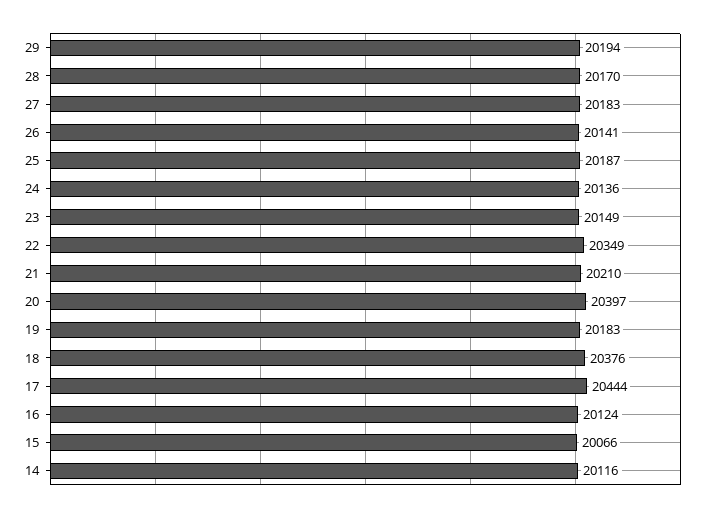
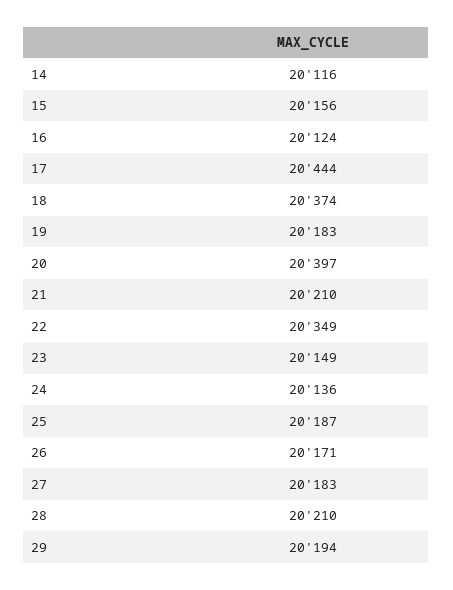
  {
    "29": 20194,
-   "28": 20170,
+   "28": 20210,
    "27": 20183,
-   "26": 20141,
+   "26": 20171,
    "25": 20187,
    "24": 20136,
    "23": 20149,
    "22": 20349,
    "21": 20210,
    "20": 20397,
    "19": 20183,
-   "18": 20376,
+   "18": 20374,
    "17": 20444,
    "16": 20124,
-   "15": 20066,
+   "15": 20156,
    "14": 20116
  }

